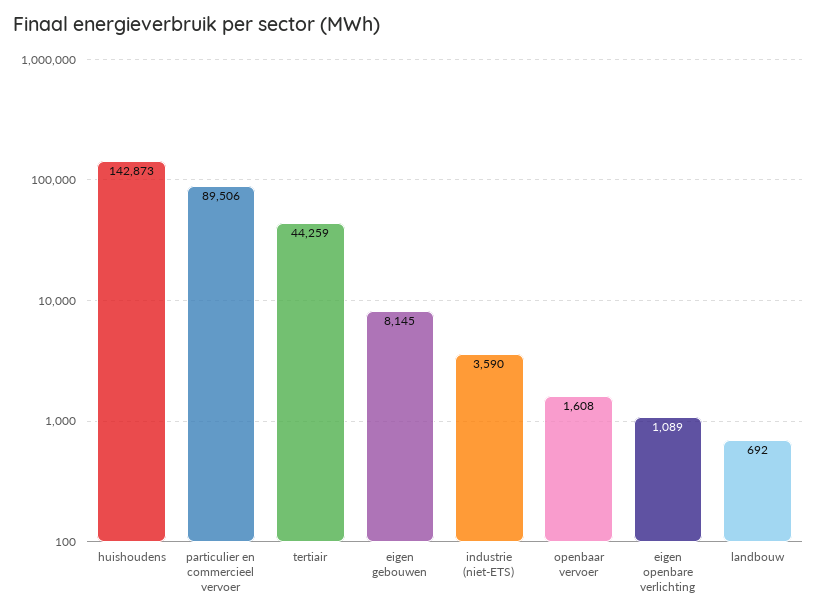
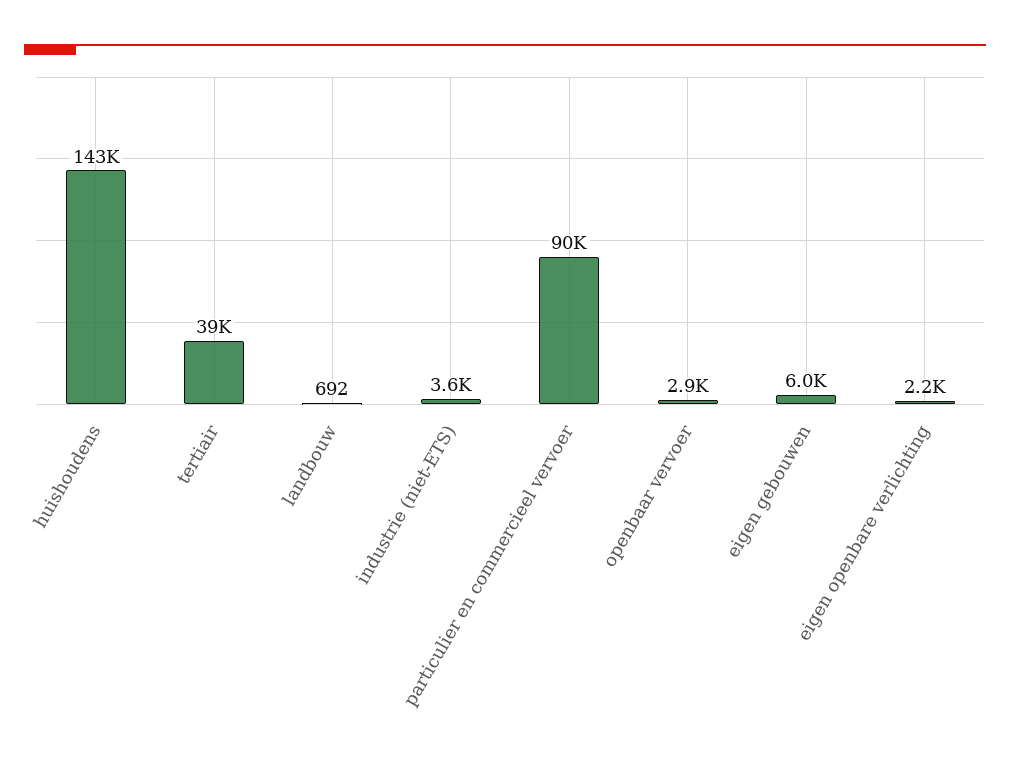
  {
    "huishoudens": 142873,
    "particulier en commercieel vervoer": 89506,
-   "tertiair": 44259,
+   "tertiair": 39000,
-   "eigen gebouwen": 8145,
+   "eigen gebouwen": 6000,
    "industrie (niet-ETS)": 3590,
-   "openbaar vervoer": 1608,
+   "openbaar vervoer": 2900,
-   "eigen openbare verlichting": 1089,
+   "eigen openbare verlichting": 2200,
    "landbouw": 692
  }

